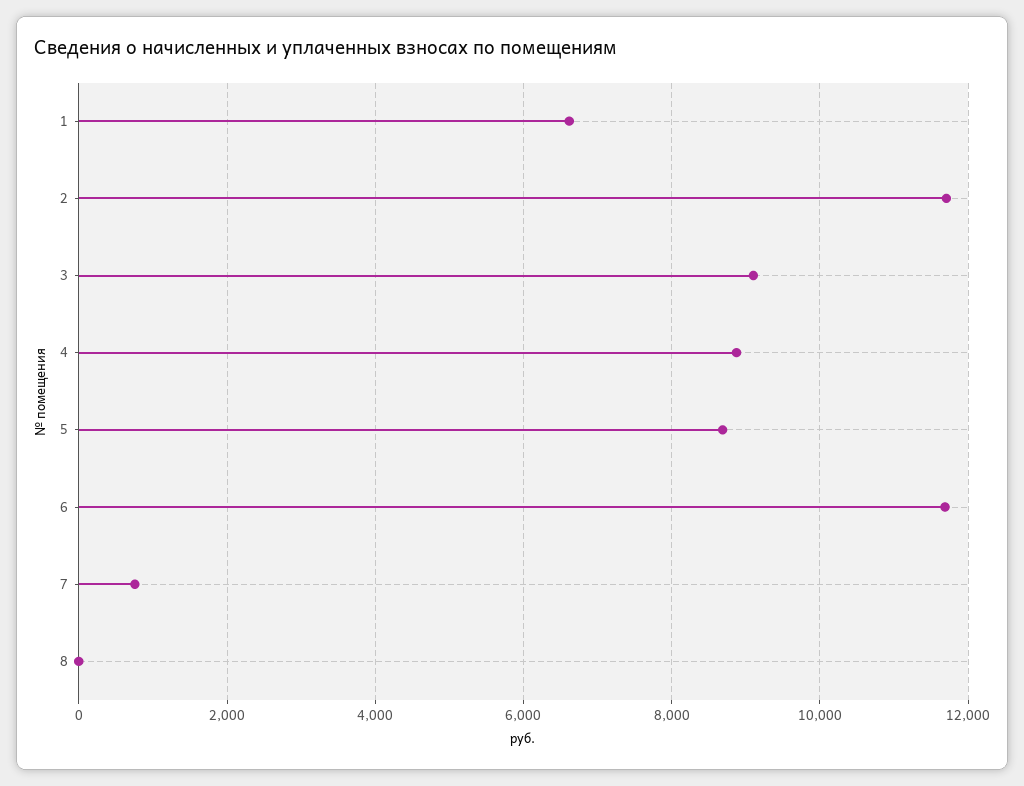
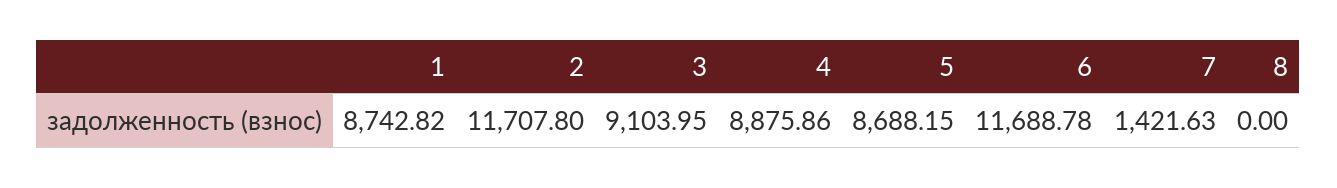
  {
-   "1": 6600,
+   "1": 8742.82,
    "2": 11707.8,
    "3": 9103.95,
    "4": 8875.86,
    "5": 8688.15,
    "6": 11688.78,
-   "7": 800,
+   "7": 1421.63,
    "8": 0
  }

